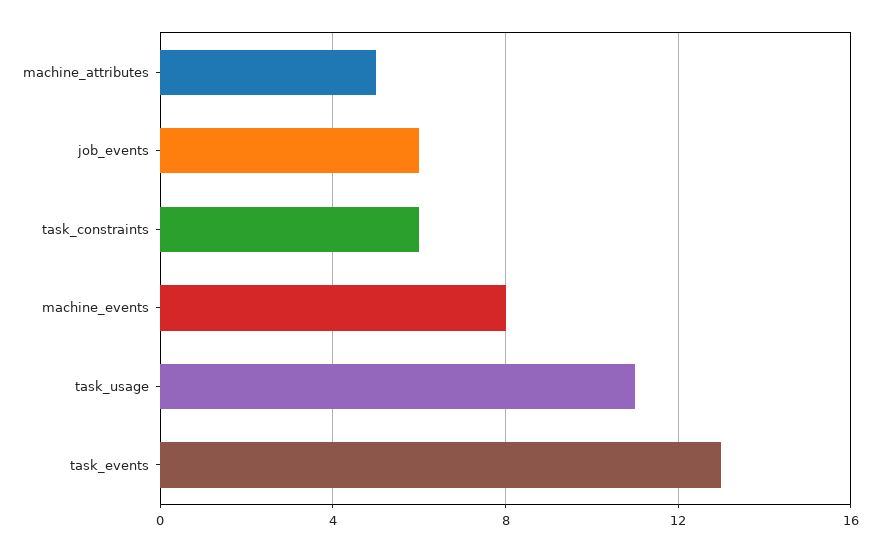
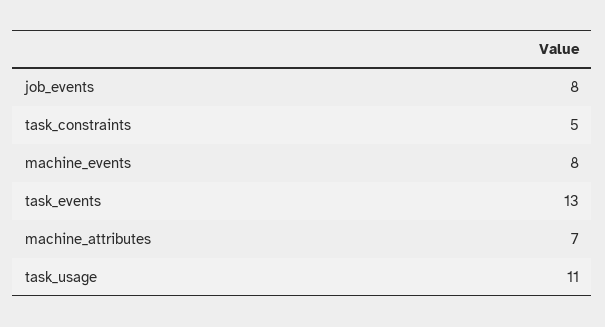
  {
-   "machine_attributes": 5,
+   "machine_attributes": 7,
-   "job_events": 6,
+   "job_events": 8,
-   "task_constraints": 6,
+   "task_constraints": 5,
    "machine_events": 8,
    "task_usage": 11,
    "task_events": 13
  }

